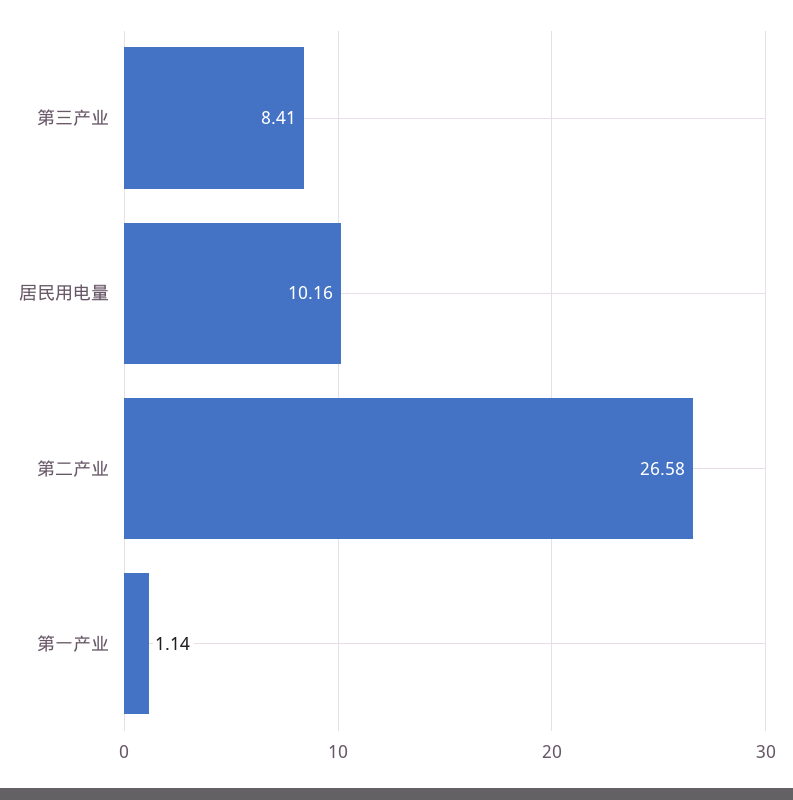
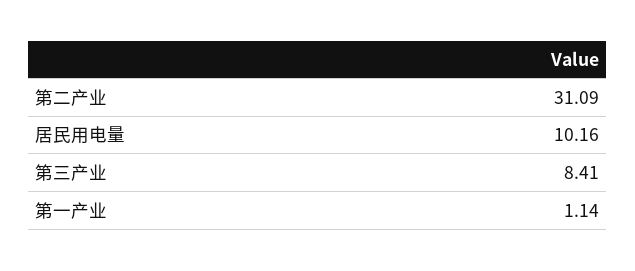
  {
    "第三产业": 8.41,
    "居民用电量": 10.16,
-   "第二产业": 26.58,
+   "第二产业": 31.09,
    "第一产业": 1.14
  }

